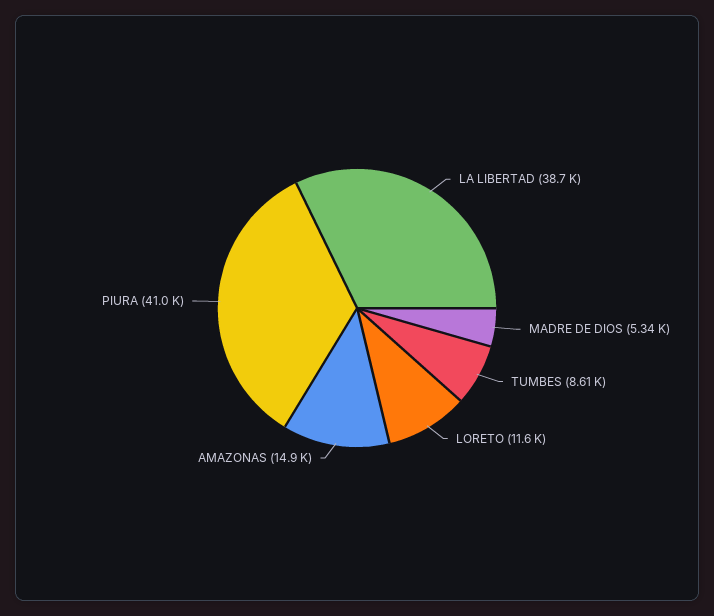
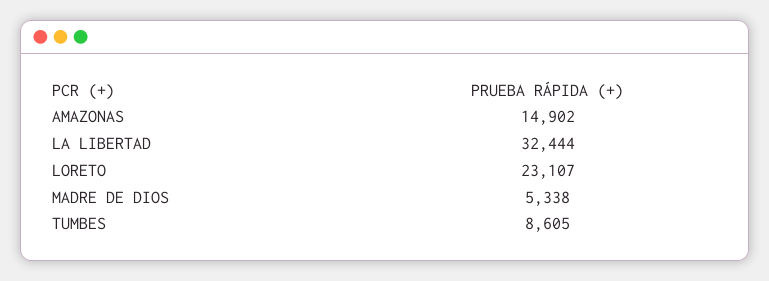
  {
-   "LA LIBERTAD": 38700,
+   "LA LIBERTAD": 32444,
    "MADRE DE DIOS": 5338,
    "TUMBES": 8605,
-   "LORETO": 11600,
+   "LORETO": 23107,
-   "AMAZONAS": 14902,
+   "AMAZONAS": 14902
-   "PIURA": 41000
  }

